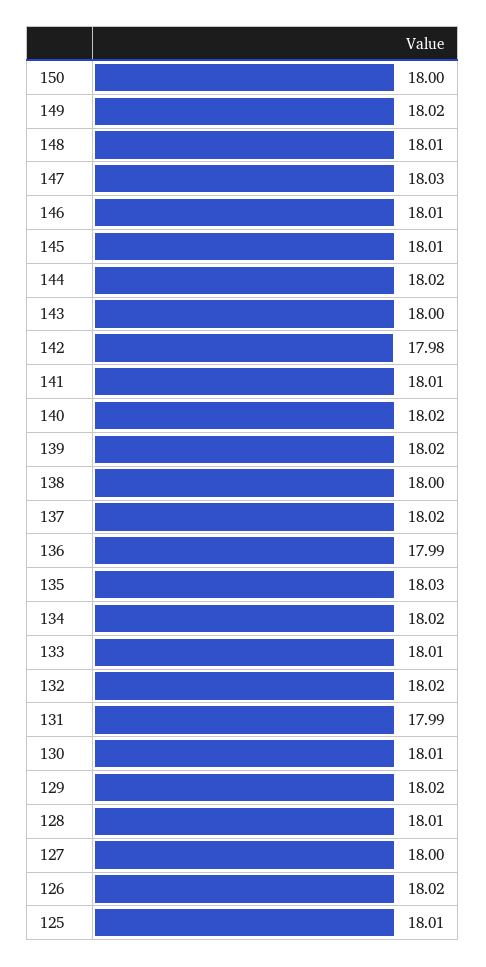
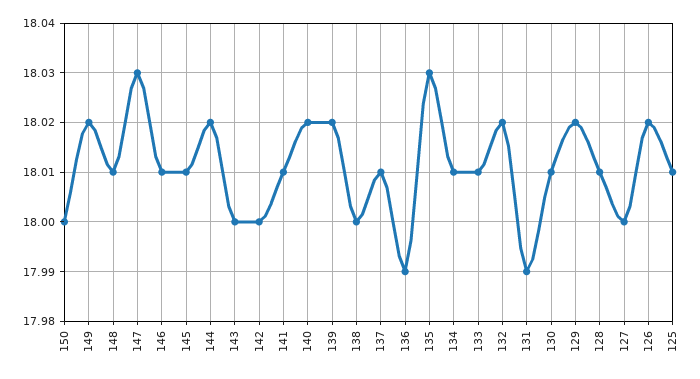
  {
    "150": 18,
    "149": 18.02,
    "148": 18.01,
    "147": 18.03,
    "146": 18.01,
    "145": 18.01,
    "144": 18.02,
    "143": 18,
-   "142": 17.98,
+   "142": 18,
    "141": 18.01,
    "140": 18.02,
    "139": 18.02,
    "138": 18,
-   "137": 18.02,
+   "137": 18.01,
    "136": 17.99,
    "135": 18.03,
-   "134": 18.02,
+   "134": 18.01,
    "133": 18.01,
    "132": 18.02,
    "131": 17.99,
    "130": 18.01,
    "129": 18.02,
    "128": 18.01,
    "127": 18,
    "126": 18.02,
    "125": 18.01
  }

